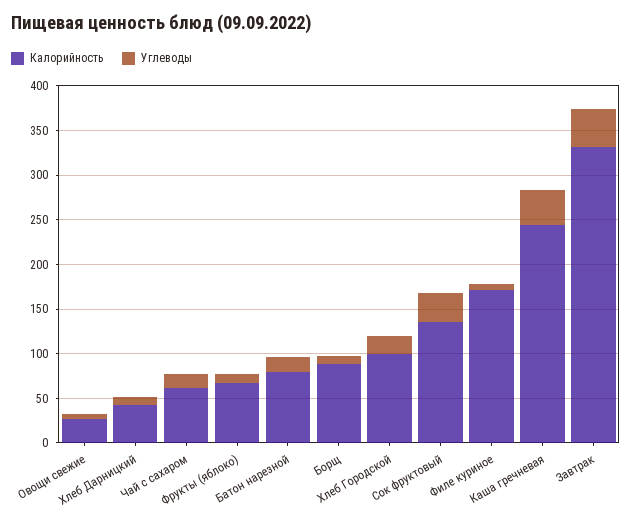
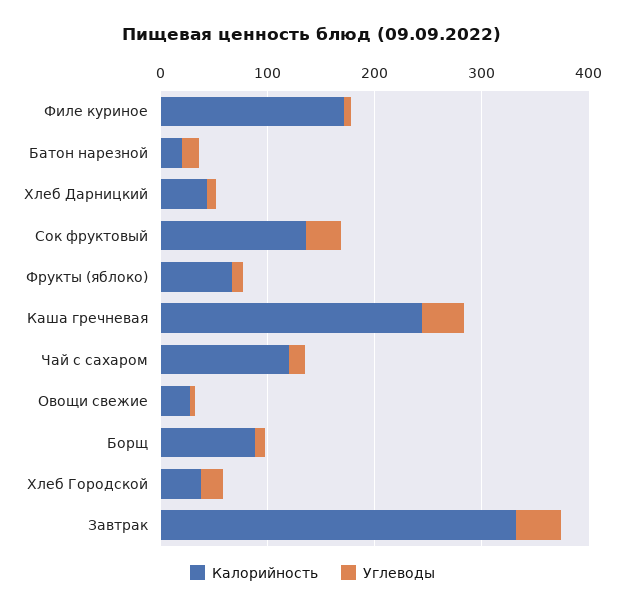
  {
    "Калорийность": {
      "Овощи свежие": 30,
      "Хлеб Дарницкий": 40,
-     "Чай с сахаром": 60,
+     "Чай с сахаром": 120,
      "Фрукты (яблоко)": 70,
-     "Батон нарезной": 80,
+     "Батон нарезной": 20,
      "Борщ": 90,
-     "Хлеб Городской": 100,
+     "Хлеб Городской": 40,
      "Сок фруктовый": 140,
      "Филе куриное": 170,
      "Каша гречневая": 240,
      "Завтрак": 330
    },
    "Углеводы": {
      "Овощи свежие": 10,
      "Хлеб Дарницкий": 10,
      "Чай с сахаром": 20,
      "Фрукты (яблоко)": 10,
      "Батон нарезной": 20,
      "Борщ": 10,
      "Хлеб Городской": 20,
      "Сок фруктовый": 30,
      "Филе куриное": 10,
      "Каша гречневая": 40,
      "Завтрак": 40
    }
  }

